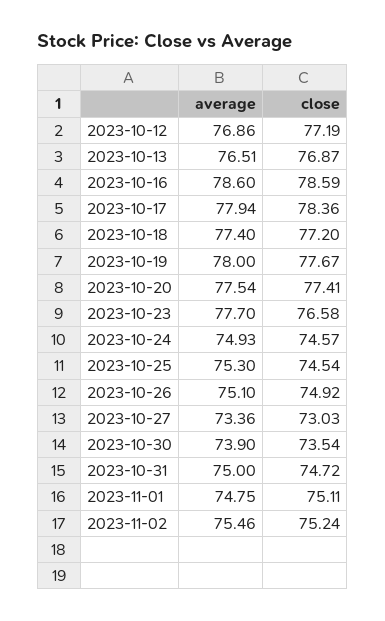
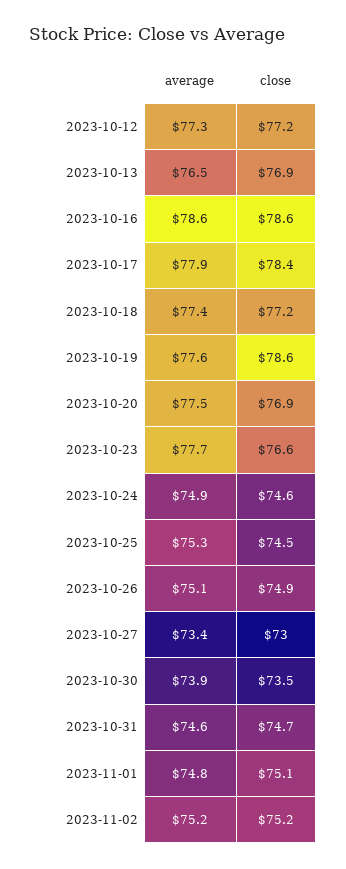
  {
    "average": {
-     "2023-10-12": 76.86,
+     "2023-10-12": 77.3,
      "2023-10-13": 76.51,
      "2023-10-16": 78.6,
      "2023-10-17": 77.94,
      "2023-10-18": 77.4,
-     "2023-10-19": 78,
+     "2023-10-19": 77.6,
      "2023-10-20": 77.54,
      "2023-10-23": 77.7,
      "2023-10-24": 74.93,
      "2023-10-25": 75.3,
      "2023-10-26": 75.1,
      "2023-10-27": 73.36,
      "2023-10-30": 73.9,
-     "2023-10-31": 75,
+     "2023-10-31": 74.6,
      "2023-11-01": 74.75,
-     "2023-11-02": 75.46
+     "2023-11-02": 75.2
    },
    "close": {
      "2023-10-12": 77.19,
      "2023-10-13": 76.87,
      "2023-10-16": 78.59,
      "2023-10-17": 78.36,
      "2023-10-18": 77.2,
-     "2023-10-19": 77.67,
+     "2023-10-19": 78.6,
-     "2023-10-20": 77.41,
+     "2023-10-20": 76.9,
      "2023-10-23": 76.58,
      "2023-10-24": 74.57,
      "2023-10-25": 74.54,
      "2023-10-26": 74.92,
      "2023-10-27": 73.03,
      "2023-10-30": 73.54,
      "2023-10-31": 74.72,
      "2023-11-01": 75.11,
      "2023-11-02": 75.24
    }
  }

